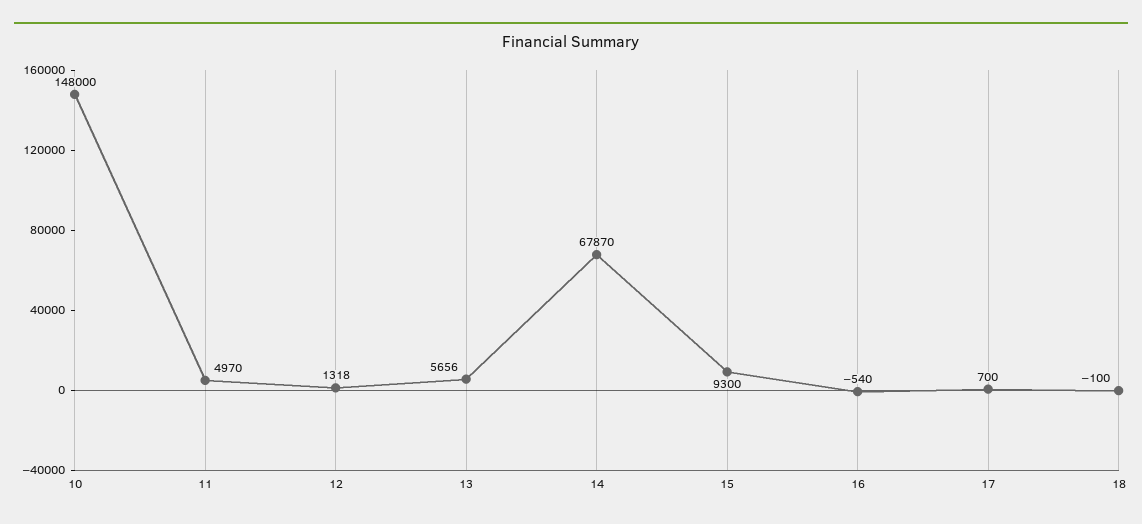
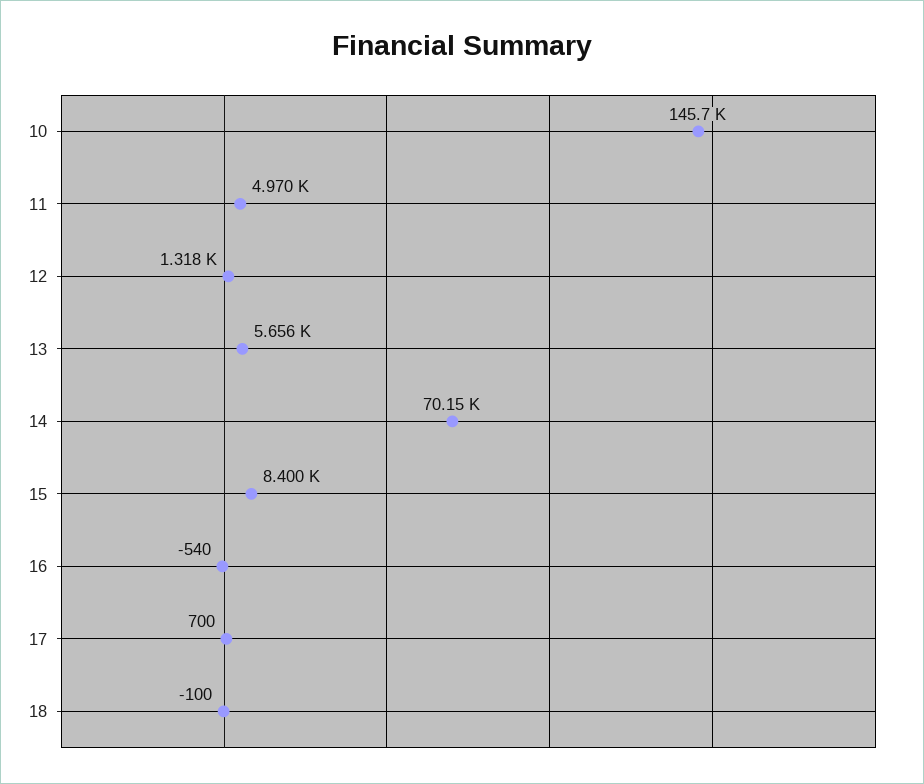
  {
-   "10": 148000,
+   "10": 145700,
    "11": 4970,
    "12": 1318,
    "13": 5656,
-   "14": 67870,
+   "14": 70150,
-   "15": 9300,
+   "15": 8400,
    "16": -540,
    "17": 700,
    "18": -100
  }

